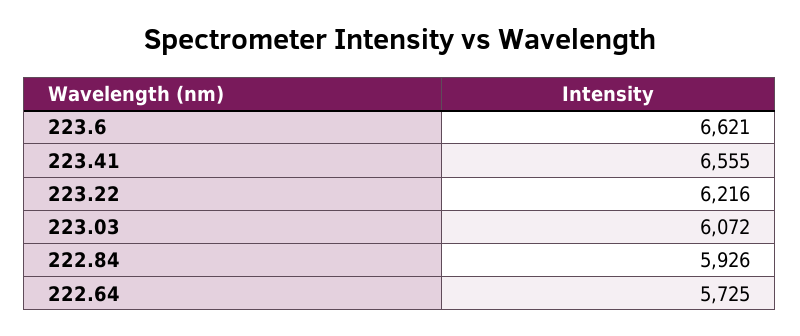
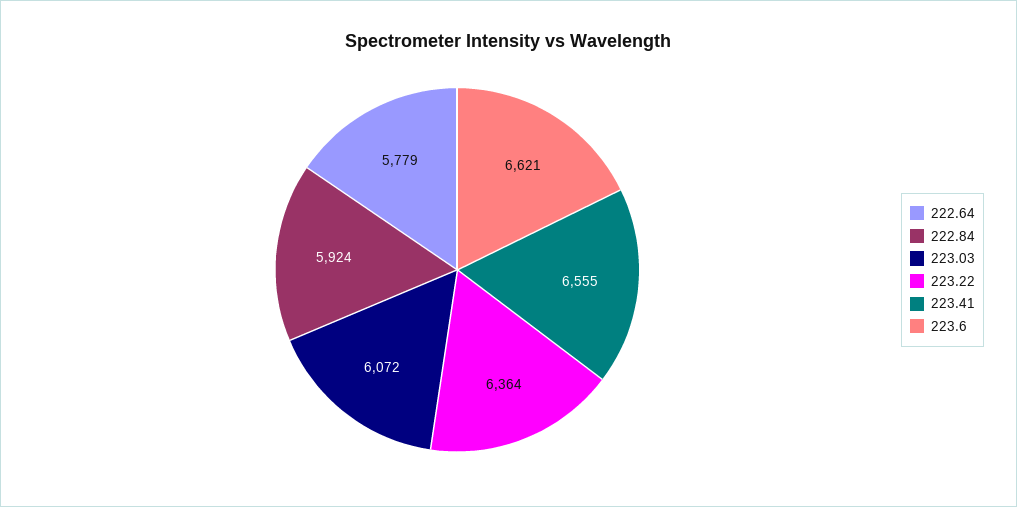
  {
    "223.6": 6621,
    "223.41": 6555,
-   "223.22": 6216,
+   "223.22": 6364,
    "223.03": 6072,
-   "222.84": 5926,
+   "222.84": 5924,
-   "222.64": 5725
+   "222.64": 5779
  }

